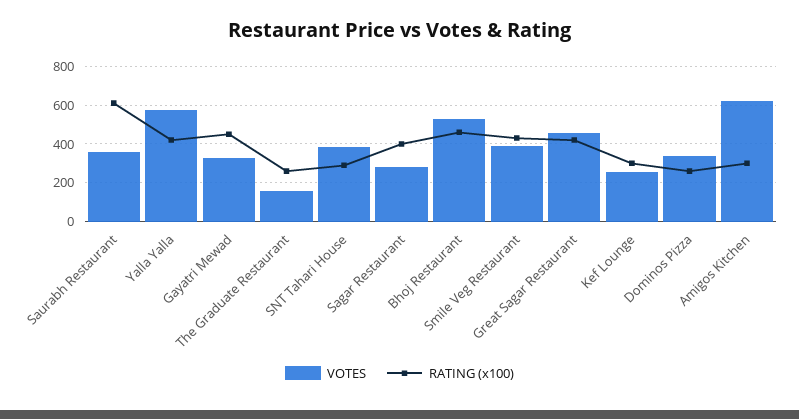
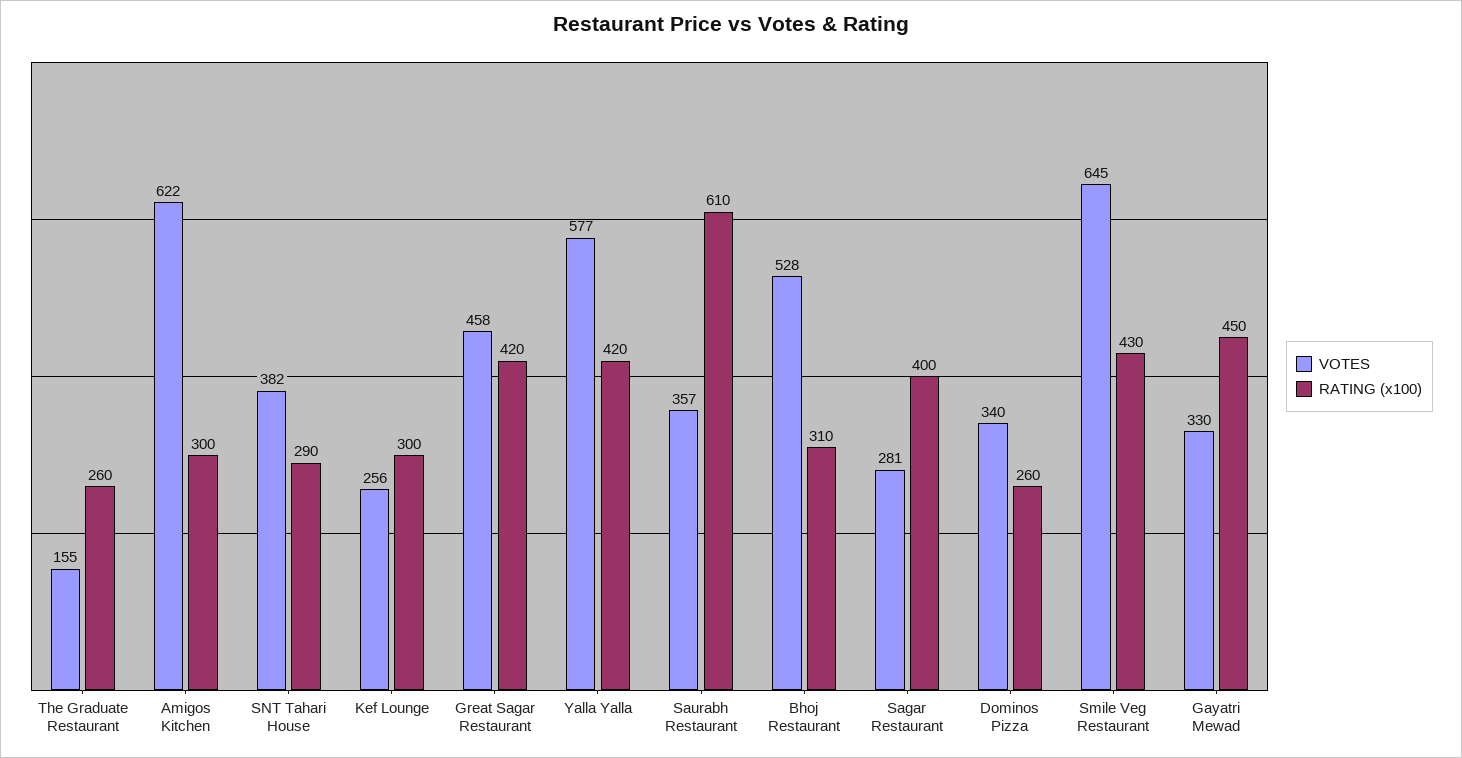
  {
    "VOTES": {
      "Saurabh Restaurant": 357,
      "Yalla Yalla": 577,
      "Gayatri Mewad": 330,
      "The Graduate Restaurant": 155,
      "SNT Tahari House": 382,
      "Sagar Restaurant": 281,
      "Bhoj Restaurant": 528,
-     "Smile Veg Restaurant": 400,
+     "Smile Veg Restaurant": 645,
      "Great Sagar Restaurant": 458,
      "Kef Lounge": 256,
      "Dominos Pizza": 340,
      "Amigos Kitchen": 622
    },
    "RATING (x100)": {
      "Saurabh Restaurant": 610,
      "Yalla Yalla": 420,
      "Gayatri Mewad": 450,
      "The Graduate Restaurant": 260,
      "SNT Tahari House": 290,
      "Sagar Restaurant": 400,
-     "Bhoj Restaurant": 450,
+     "Bhoj Restaurant": 310,
      "Smile Veg Restaurant": 430,
      "Great Sagar Restaurant": 420,
      "Kef Lounge": 300,
      "Dominos Pizza": 260,
      "Amigos Kitchen": 300
    }
  }

